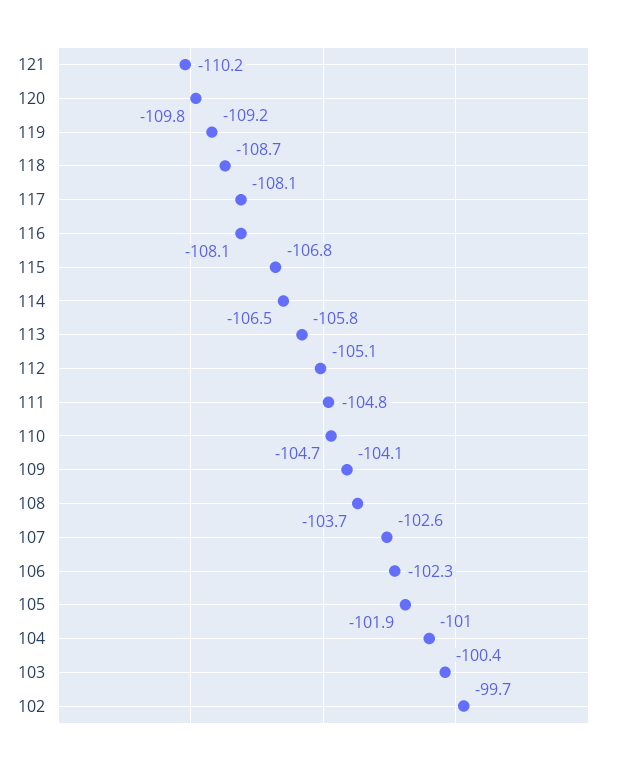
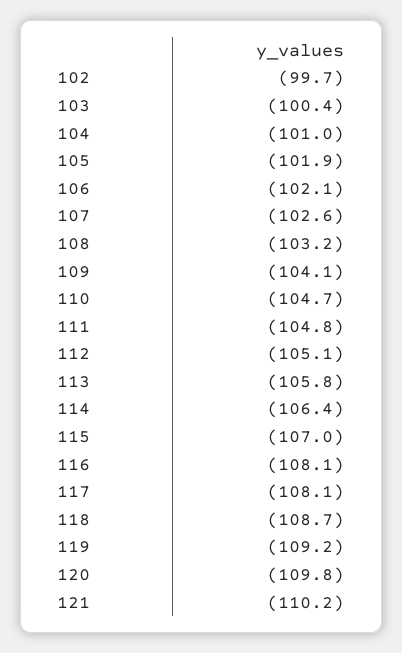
  {
    "121": -110.2,
    "120": -109.8,
    "119": -109.2,
    "118": -108.7,
    "117": -108.1,
    "116": -108.1,
-   "115": -106.8,
+   "115": -107,
-   "114": -106.5,
+   "114": -106.4,
    "113": -105.8,
    "112": -105.1,
    "111": -104.8,
    "110": -104.7,
    "109": -104.1,
-   "108": -103.7,
+   "108": -103.2,
    "107": -102.6,
-   "106": -102.3,
+   "106": -102.1,
    "105": -101.9,
    "104": -101,
    "103": -100.4,
    "102": -99.7
  }

